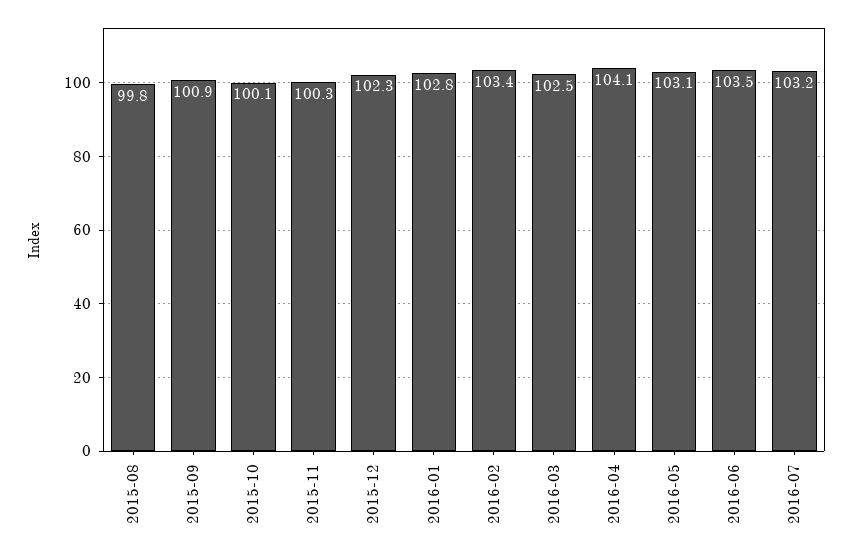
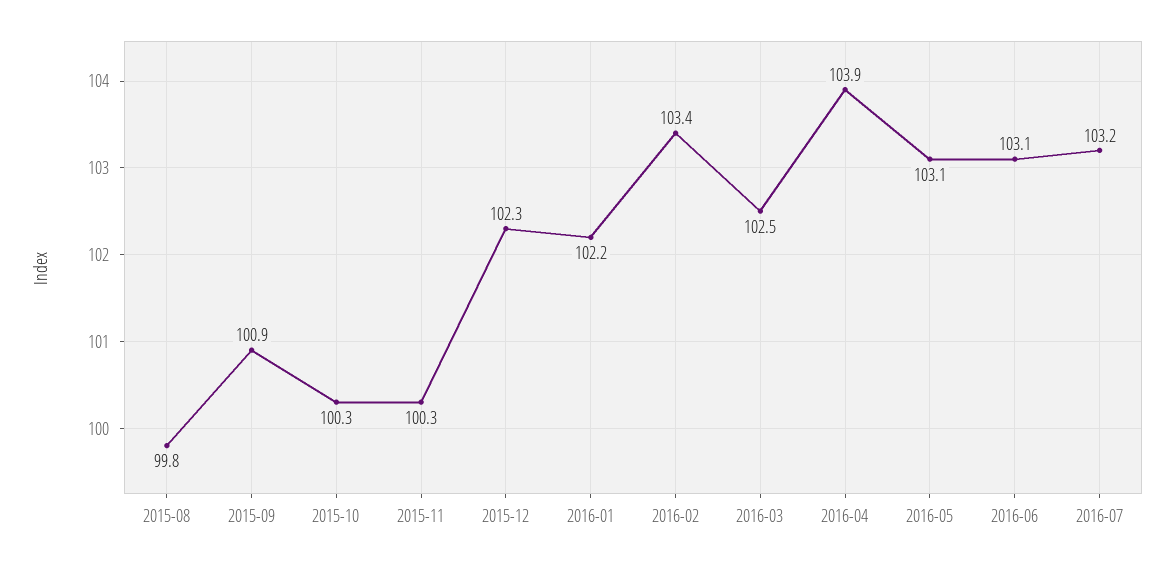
  {
    "2015-08": 99.8,
    "2015-09": 100.9,
-   "2015-10": 100.1,
+   "2015-10": 100.3,
    "2015-11": 100.3,
    "2015-12": 102.3,
-   "2016-01": 102.8,
+   "2016-01": 102.2,
    "2016-02": 103.4,
    "2016-03": 102.5,
-   "2016-04": 104.1,
+   "2016-04": 103.9,
    "2016-05": 103.1,
-   "2016-06": 103.5,
+   "2016-06": 103.1,
    "2016-07": 103.2
  }

